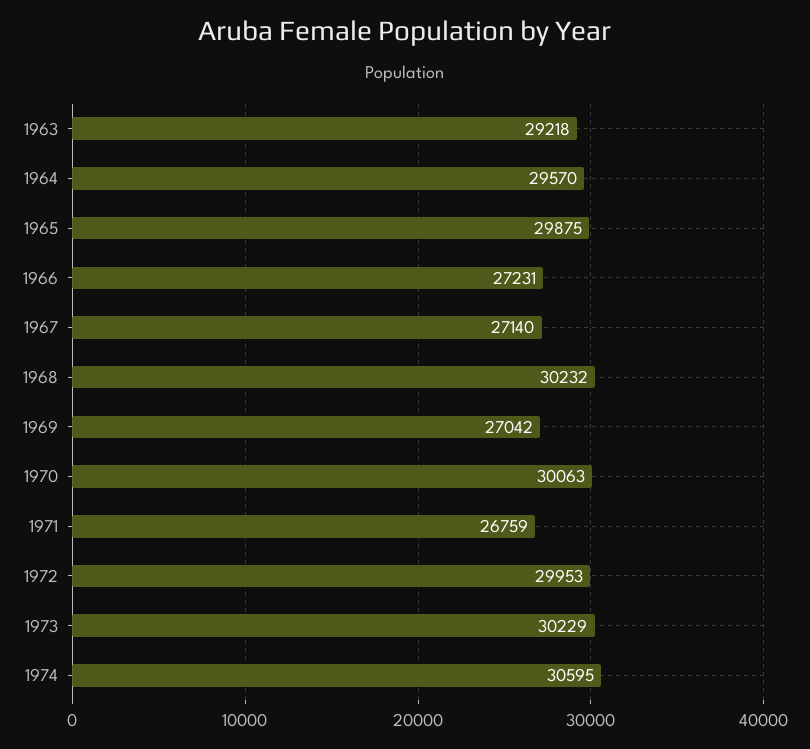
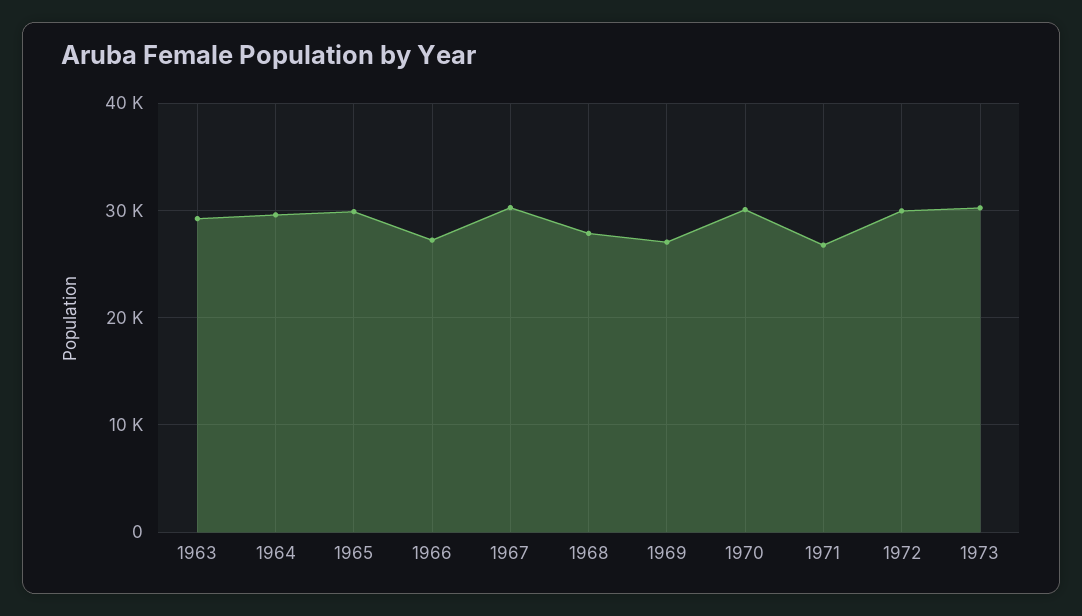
  {
    "1963": 29218,
    "1964": 29570,
    "1965": 29875,
    "1966": 27231,
-   "1967": 27140,
+   "1967": 30000,
-   "1968": 30232,
+   "1968": 28000,
    "1969": 27042,
    "1970": 30063,
    "1971": 26759,
    "1972": 29953,
-   "1973": 30229,
+   "1973": 30229
-   "1974": 30595
  }

